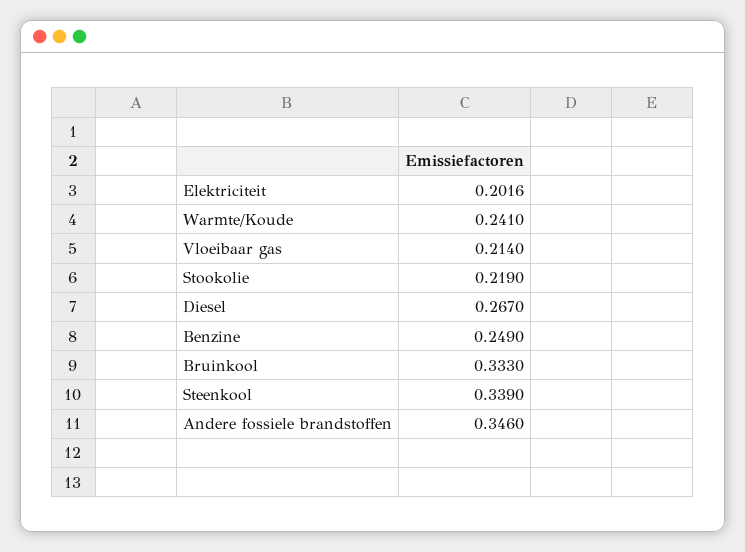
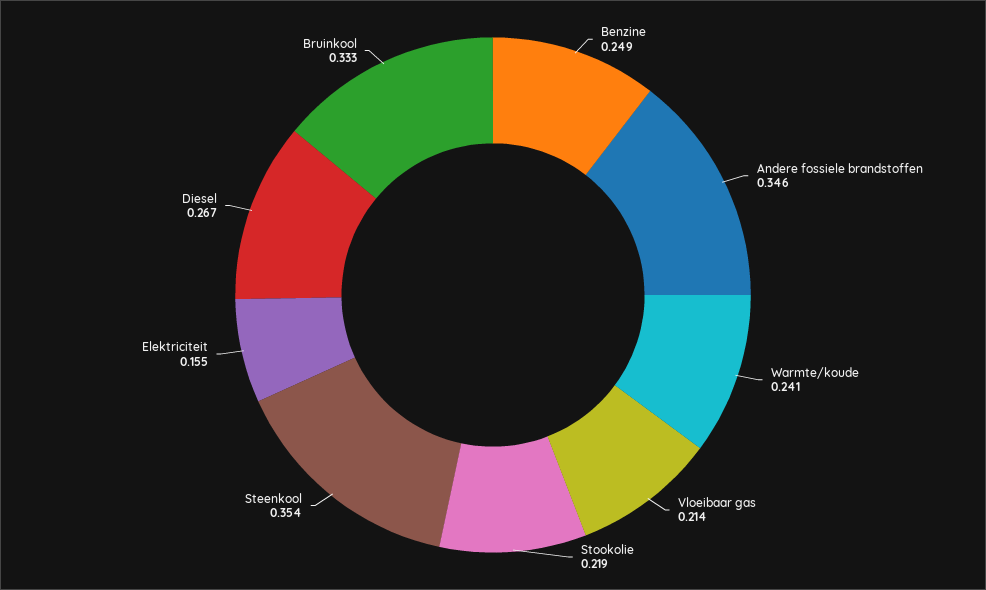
  {
-   "Elektriciteit": 0.2016,
+   "Elektriciteit": 0.155,
    "Warmte/Koude": 0.241,
    "Vloeibaar gas": 0.214,
    "Stookolie": 0.219,
    "Diesel": 0.267,
    "Benzine": 0.249,
    "Bruinkool": 0.333,
-   "Steenkool": 0.339,
+   "Steenkool": 0.354,
    "Andere fossiele brandstoffen": 0.346
  }

